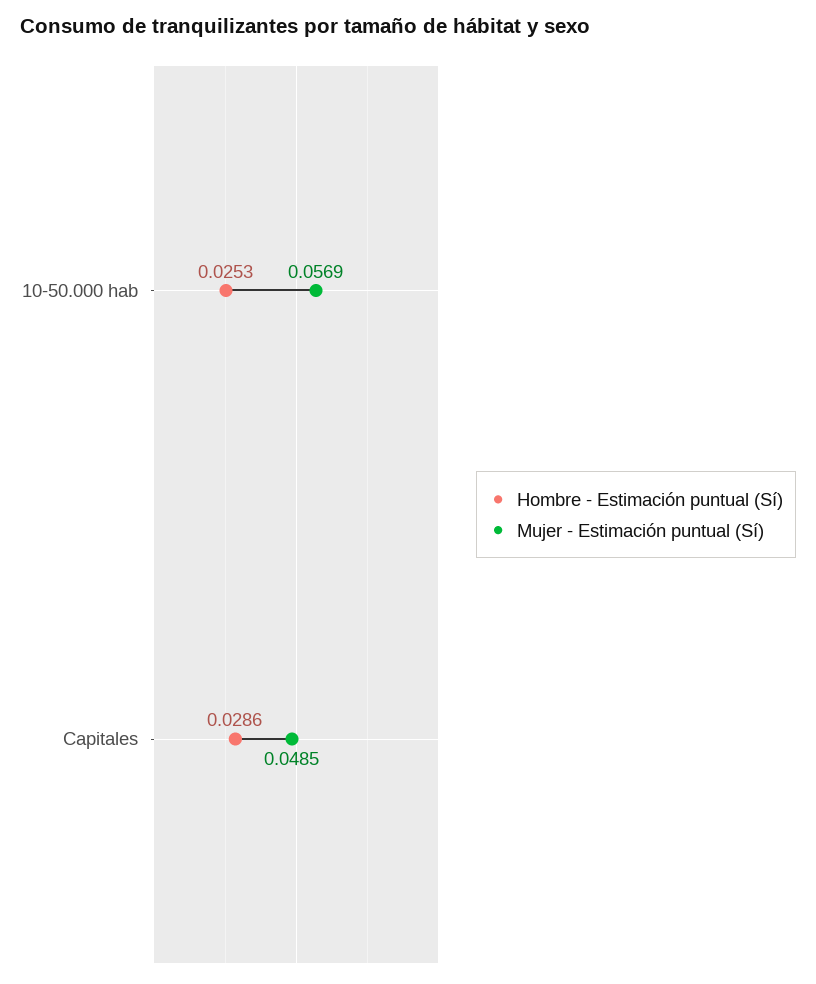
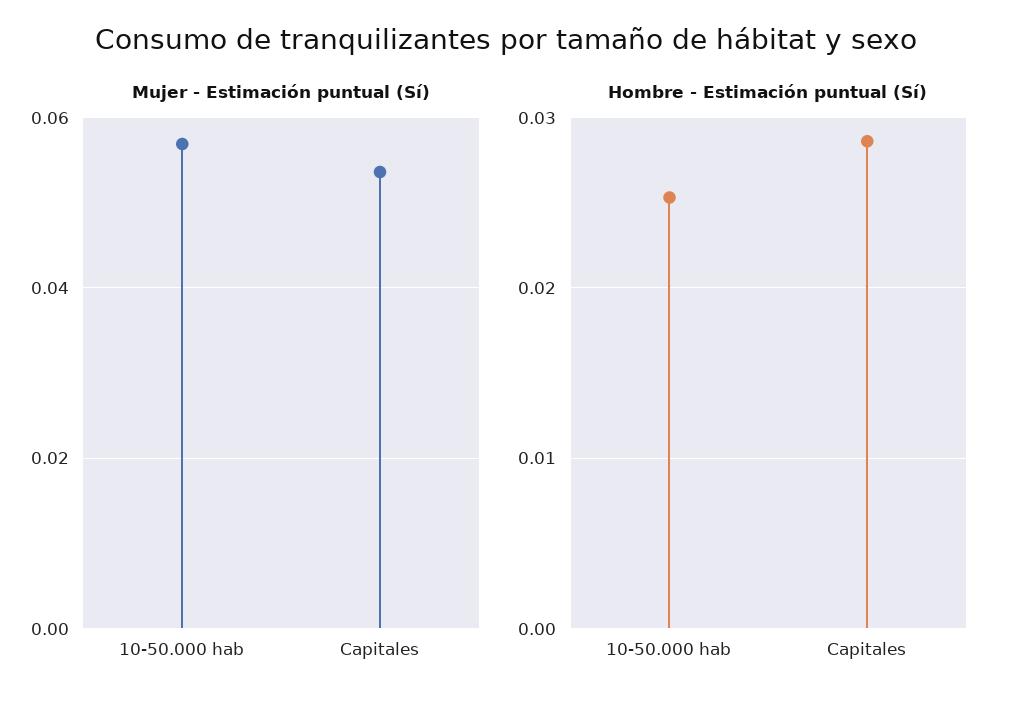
  {
    "Hombre - Estimación puntual (Sí)": {
      "10-50.000 hab": 0.0253,
      "Capitales": 0.0286
    },
    "Mujer - Estimación puntual (Sí)": {
      "10-50.000 hab": 0.0569,
-     "Capitales": 0.0485
+     "Capitales": 0.054
    }
  }

